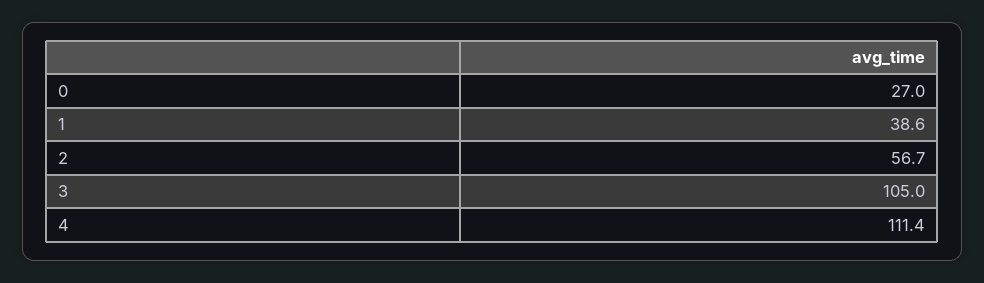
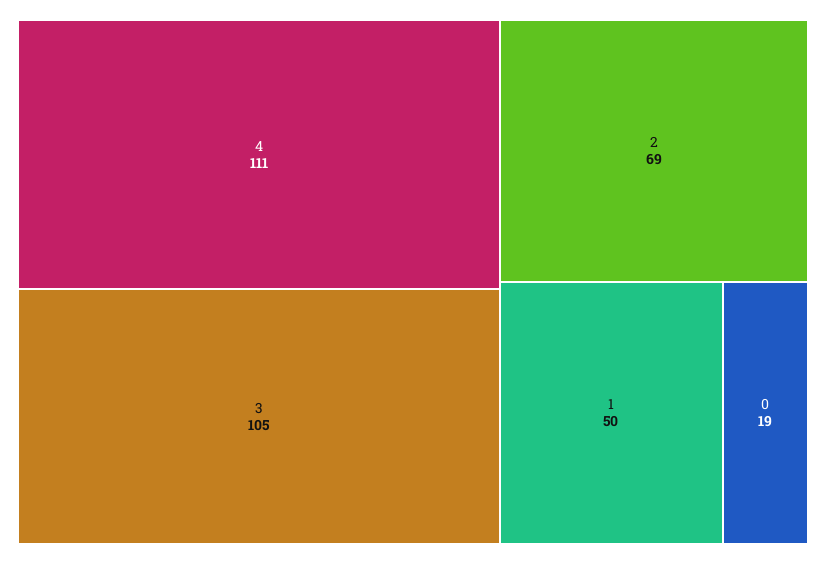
  {
-   "0": 27,
+   "0": 19,
-   "1": 38.6,
+   "1": 50,
-   "2": 56.7,
+   "2": 69,
    "3": 105,
    "4": 111.4
  }

